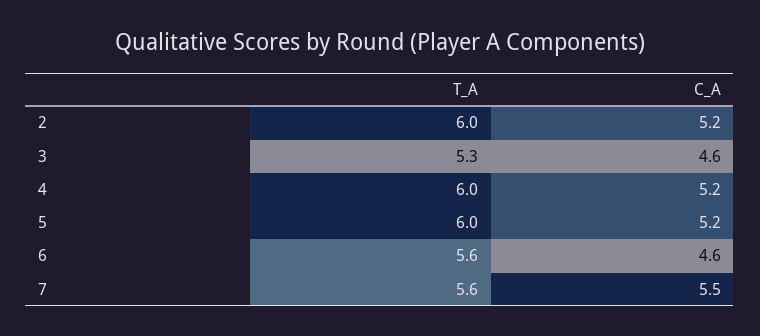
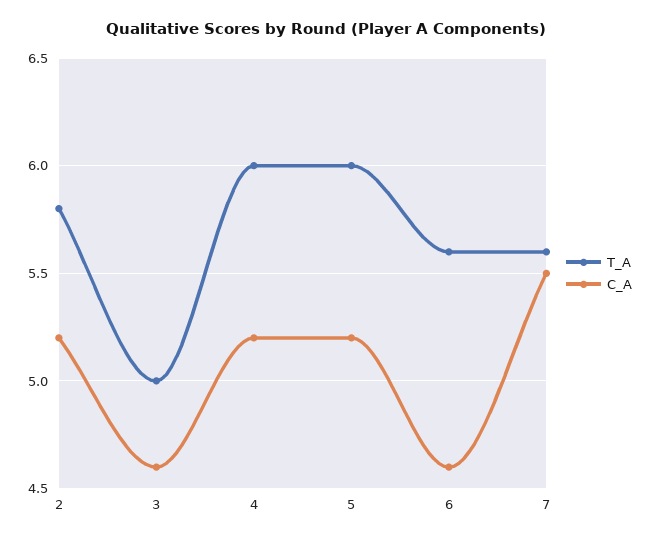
  {
    "T_A": {
-     "2": 6,
+     "2": 5.8,
-     "3": 5.3,
+     "3": 5,
      "4": 6,
      "5": 6,
      "6": 5.6,
      "7": 5.6
    },
    "C_A": {
      "2": 5.2,
      "3": 4.6,
      "4": 5.2,
      "5": 5.2,
      "6": 4.6,
      "7": 5.5
    }
  }

